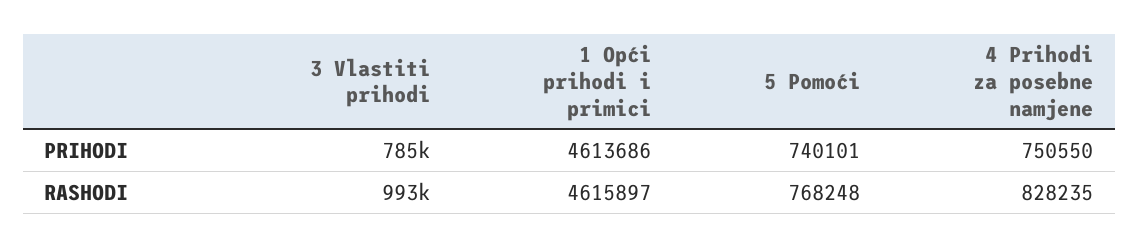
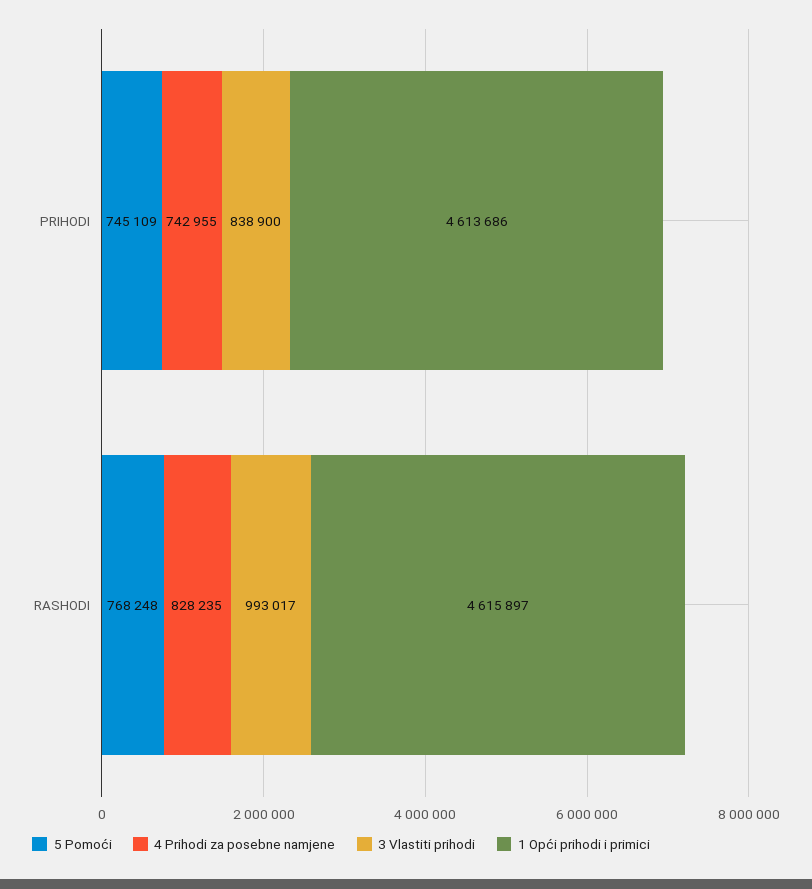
  {
    "3 Vlastiti prihodi": {
-     "PRIHODI": 785000,
+     "PRIHODI": 838900,
      "RASHODI": 993017
    },
    "1 Opći prihodi i primici": {
      "PRIHODI": 4613686,
      "RASHODI": 4615897
    },
    "5 Pomoći": {
-     "PRIHODI": 740101,
+     "PRIHODI": 745109,
      "RASHODI": 768248
    },
    "4 Prihodi za posebne namjene": {
-     "PRIHODI": 750550,
+     "PRIHODI": 742955,
      "RASHODI": 828235
    }
  }

